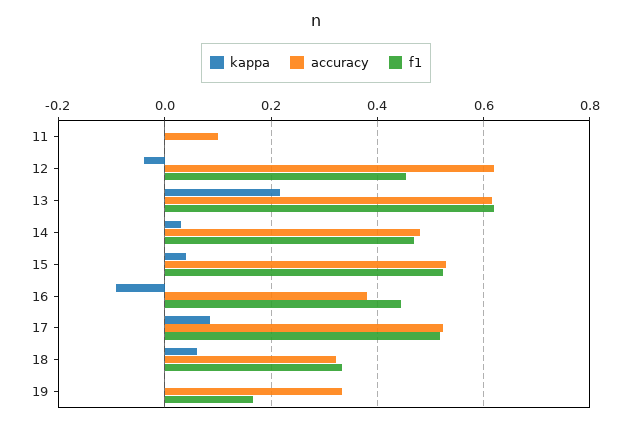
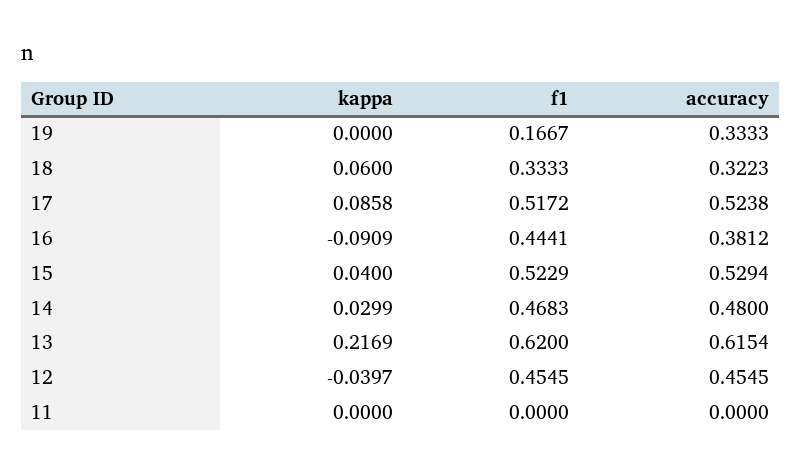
  {
    "kappa": {
      "11": 0,
      "12": -0.0397,
      "13": 0.2169,
      "14": 0.0299,
      "15": 0.04,
      "16": -0.0909,
      "17": 0.0858,
      "18": 0.06,
      "19": 0
    },
    "accuracy": {
-     "11": 0.1,
+     "11": 0,
-     "12": 0.62,
+     "12": 0.4545,
      "13": 0.6154,
      "14": 0.48,
      "15": 0.5294,
      "16": 0.3812,
      "17": 0.5238,
      "18": 0.3223,
      "19": 0.3333
    },
    "f1": {
      "11": 0,
      "12": 0.4545,
      "13": 0.62,
      "14": 0.4683,
      "15": 0.5229,
      "16": 0.4441,
      "17": 0.5172,
      "18": 0.3333,
      "19": 0.1667
    }
  }

